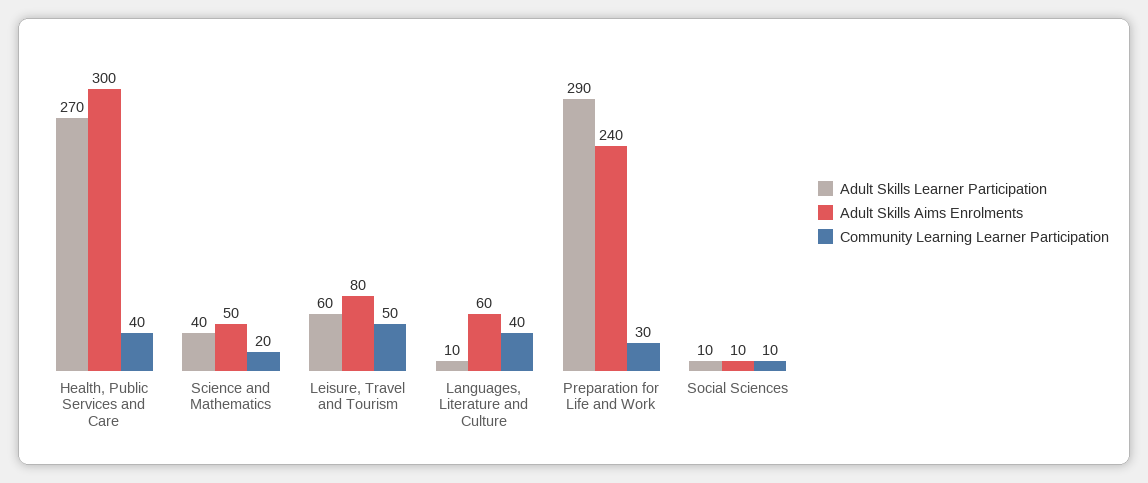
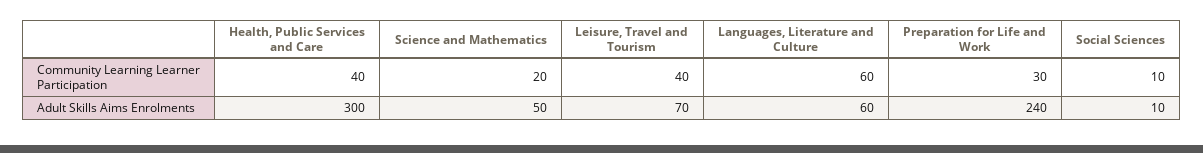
  {
-   "Adult Skills Learner Participation": {
-     "Health, Public Services and Care": 270,
-     "Science and Mathematics": 40,
-     "Leisure, Travel and Tourism": 60,
-     "Languages, Literature and Culture": 10,
-     "Preparation for Life and Work": 290,
-     "Social Sciences": 10
-   },
    "Adult Skills Aims Enrolments": {
      "Health, Public Services and Care": 300,
      "Science and Mathematics": 50,
-     "Leisure, Travel and Tourism": 80,
+     "Leisure, Travel and Tourism": 70,
      "Languages, Literature and Culture": 60,
      "Preparation for Life and Work": 240,
      "Social Sciences": 10
    },
    "Community Learning Learner Participation": {
      "Health, Public Services and Care": 40,
      "Science and Mathematics": 20,
-     "Leisure, Travel and Tourism": 50,
+     "Leisure, Travel and Tourism": 40,
-     "Languages, Literature and Culture": 40,
+     "Languages, Literature and Culture": 60,
      "Preparation for Life and Work": 30,
      "Social Sciences": 10
    }
  }

